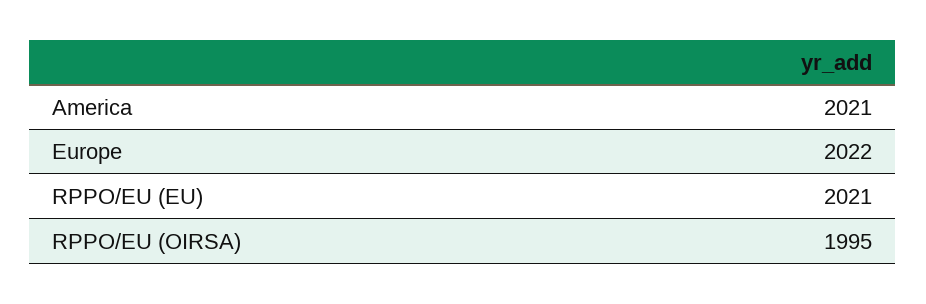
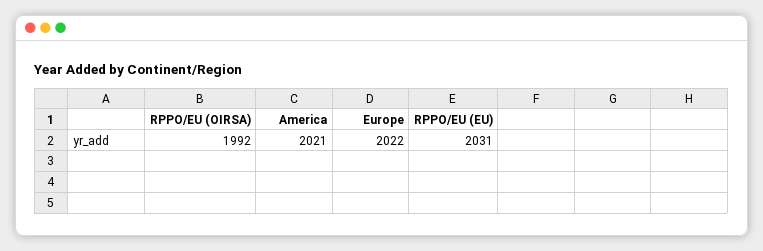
  {
    "America": 2021,
    "Europe": 2022,
-   "RPPO/EU (EU)": 2021,
+   "RPPO/EU (EU)": 2031,
-   "RPPO/EU (OIRSA)": 1995
+   "RPPO/EU (OIRSA)": 1992
  }

